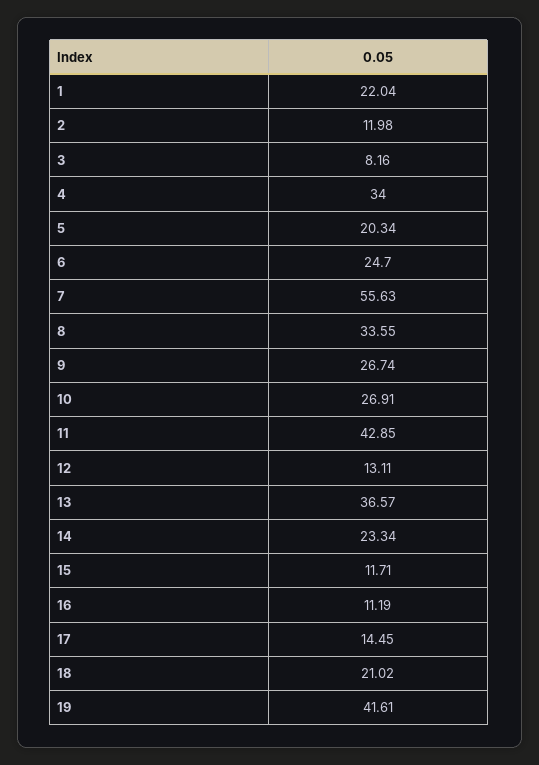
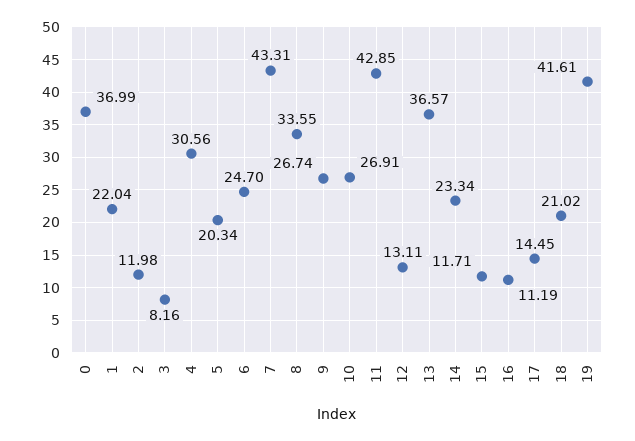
  {
    "1": 22.04,
    "2": 11.98,
    "3": 8.16,
-   "4": 34,
+   "4": 30.56,
    "5": 20.34,
    "6": 24.7,
-   "7": 55.63,
+   "7": 43.31,
    "8": 33.55,
    "9": 26.74,
    "10": 26.91,
    "11": 42.85,
    "12": 13.11,
    "13": 36.57,
    "14": 23.34,
    "15": 11.71,
    "16": 11.19,
    "17": 14.45,
    "18": 21.02,
-   "19": 41.61
+   "19": 41.61,
+   "0": 36.99
  }

